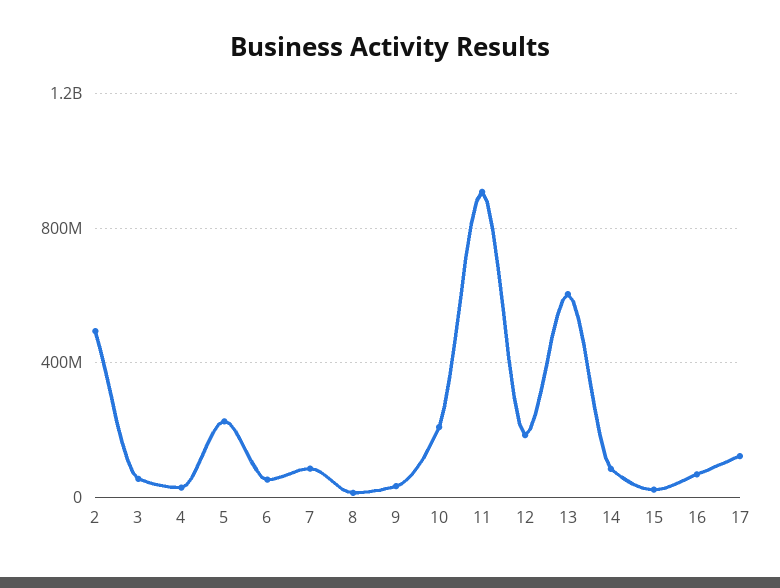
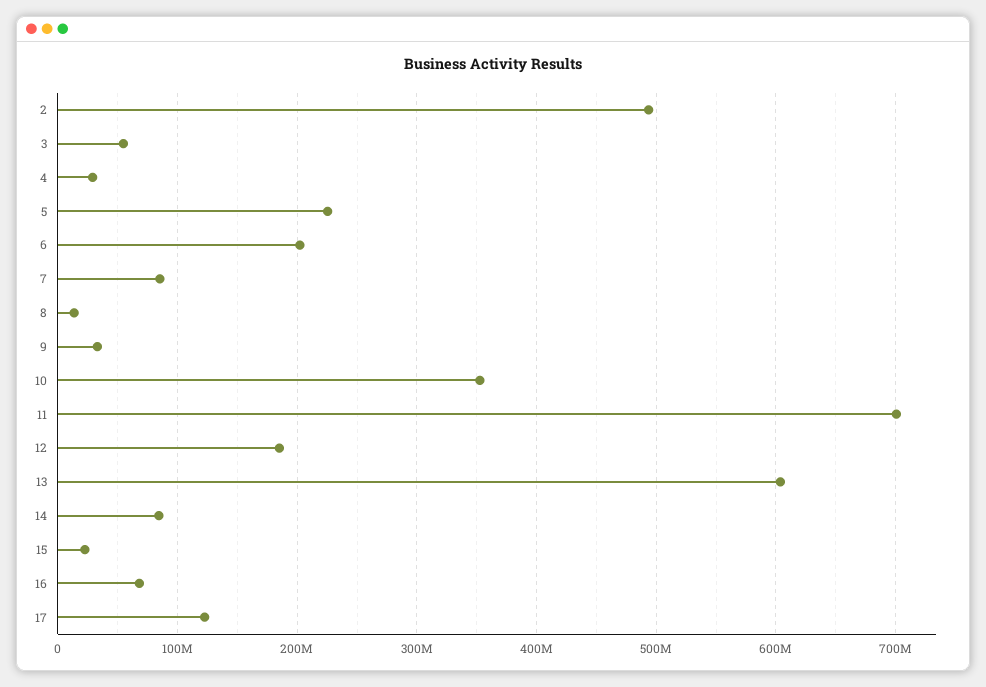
  {
    "2": 490000000,
    "3": 50000000,
    "4": 30000000,
    "5": 230000000,
-   "6": 50000000,
+   "6": 200000000,
    "7": 90000000,
    "8": 10000000,
    "9": 30000000,
-   "10": 200000000,
+   "10": 350000000,
-   "11": 900000000,
+   "11": 700000000,
    "12": 190000000,
    "13": 600000000,
    "14": 80000000,
    "15": 20000000,
    "16": 70000000,
    "17": 120000000
  }

